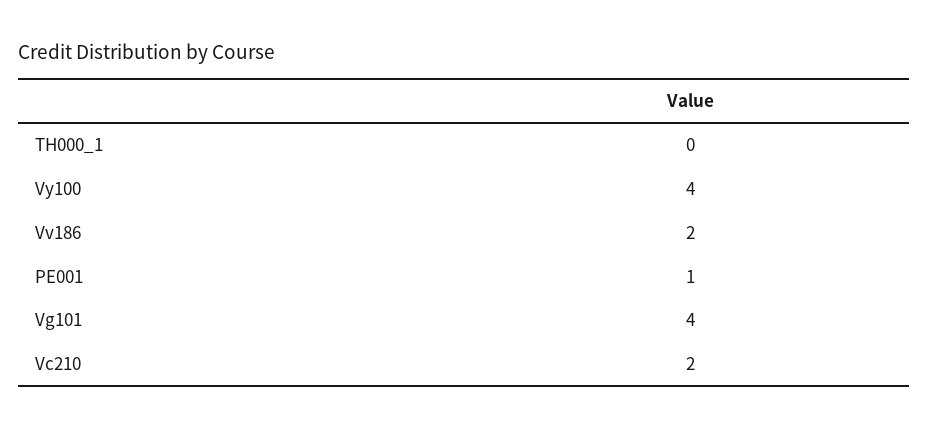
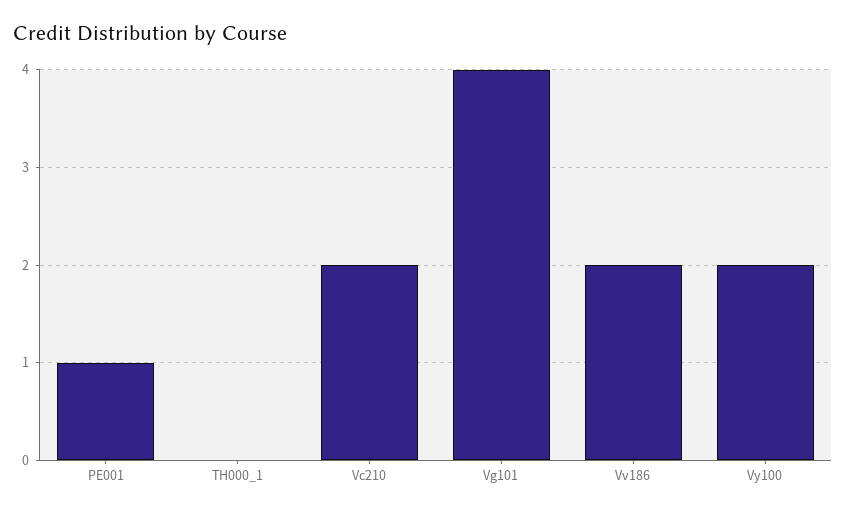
  {
    "TH000_1": 0,
-   "Vy100": 4,
+   "Vy100": 2,
    "Vv186": 2,
    "PE001": 1,
    "Vg101": 4,
    "Vc210": 2
  }

